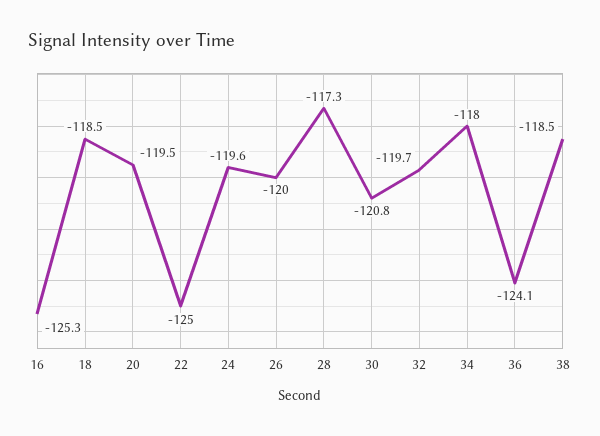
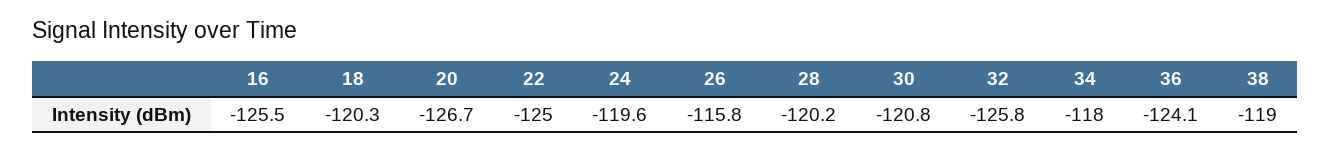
  {
-   "16": -125.3,
+   "16": -125.5,
-   "18": -118.5,
+   "18": -120.3,
-   "20": -119.5,
+   "20": -126.7,
    "22": -125,
    "24": -119.6,
-   "26": -120,
+   "26": -115.8,
-   "28": -117.3,
+   "28": -120.2,
    "30": -120.8,
-   "32": -119.7,
+   "32": -125.8,
    "34": -118,
    "36": -124.1,
-   "38": -118.5
+   "38": -119
  }

